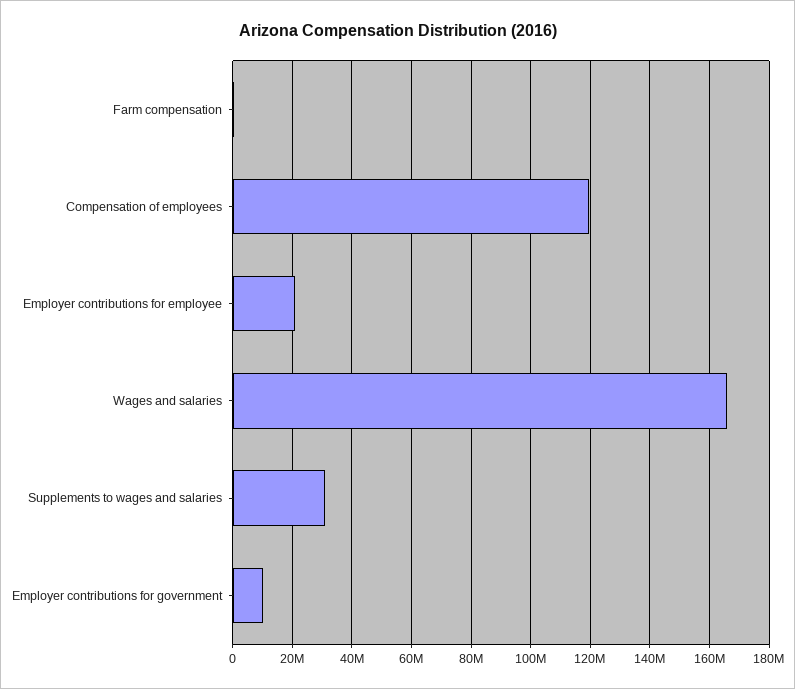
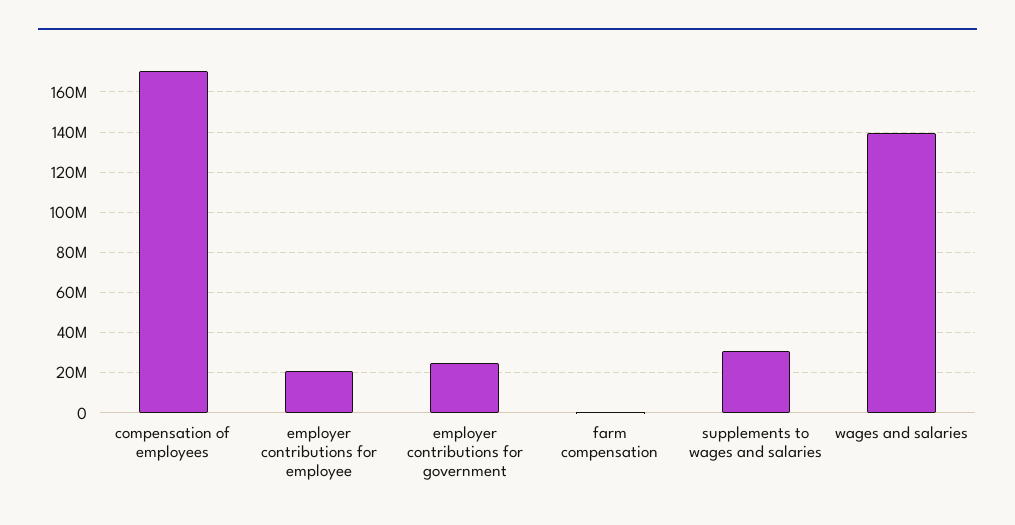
  {
    "Farm compensation": 0,
-   "Compensation of employees": 120000000,
+   "Compensation of employees": 170000000,
    "Employer contributions for employee": 20000000,
-   "Wages and salaries": 165000000,
+   "Wages and salaries": 140000000,
    "Supplements to wages and salaries": 30000000,
-   "Employer contributions for government": 10000000
+   "Employer contributions for government": 25000000
  }

